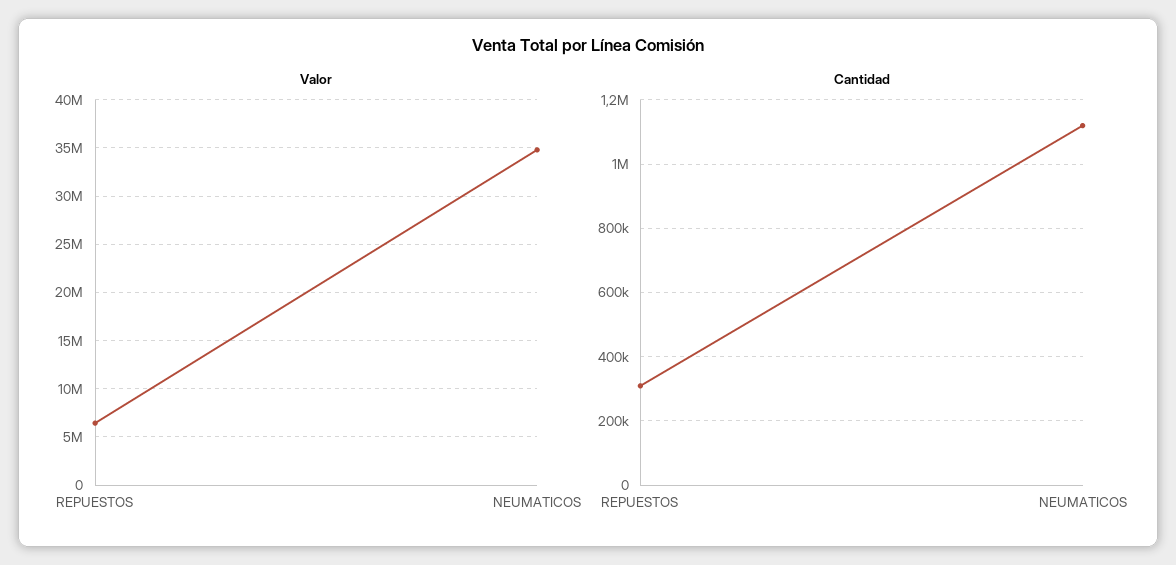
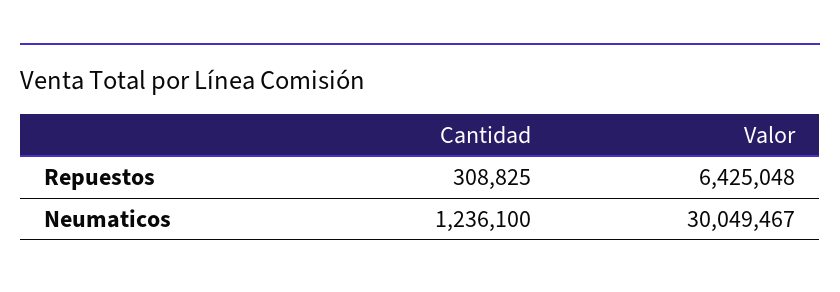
  {
    "Valor": {
      "REPUESTOS": 6425048,
-     "NEUMATICOS": 35000000
+     "NEUMATICOS": 30049467
    },
    "Cantidad": {
      "REPUESTOS": 308825,
-     "NEUMATICOS": 1120000
+     "NEUMATICOS": 1236100
    }
  }

